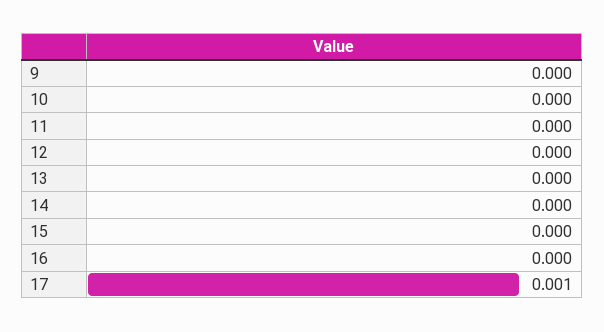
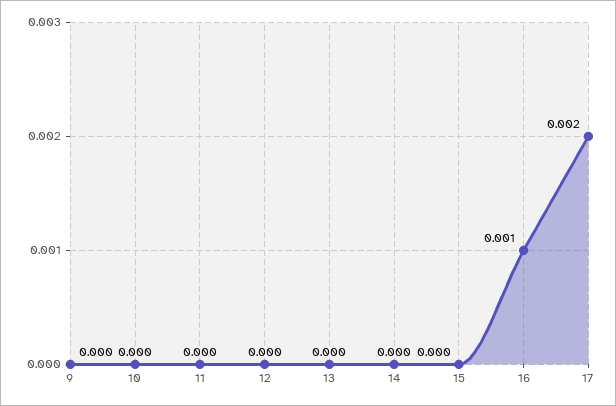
  {
    "9": 0,
    "10": 0,
    "11": 0,
    "12": 0,
    "13": 0,
    "14": 0,
    "15": 0,
-   "16": 0,
+   "16": 0.001,
-   "17": 0.001
+   "17": 0.002
  }

